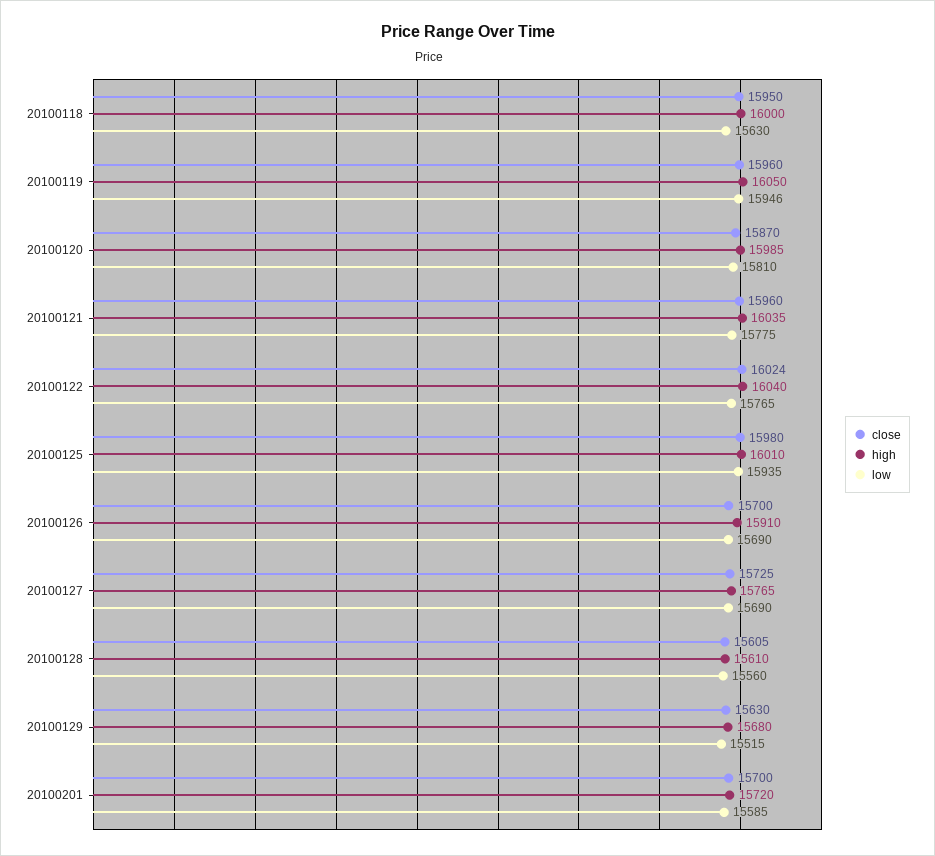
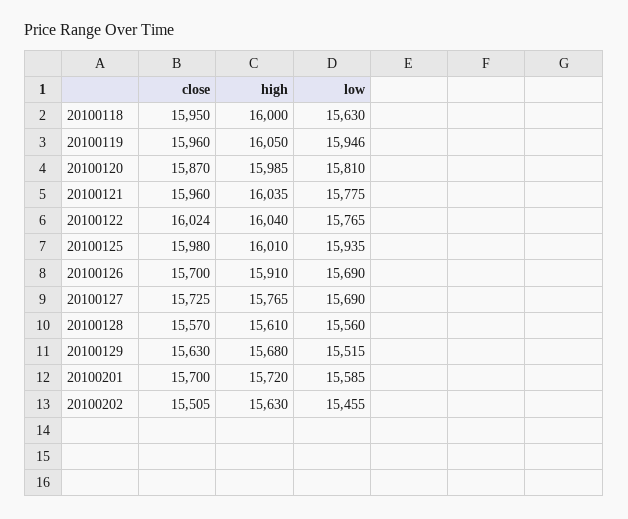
  {
    "close": {
      "20100118": 15950,
      "20100119": 15960,
      "20100120": 15870,
      "20100121": 15960,
      "20100122": 16024,
      "20100125": 15980,
      "20100126": 15700,
      "20100127": 15725,
-     "20100128": 15605,
+     "20100128": 15570,
      "20100129": 15630,
-     "20100201": 15700
+     "20100201": 15700,
+     "20100202": 15505
    },
    "high": {
      "20100118": 16000,
      "20100119": 16050,
      "20100120": 15985,
      "20100121": 16035,
      "20100122": 16040,
      "20100125": 16010,
      "20100126": 15910,
      "20100127": 15765,
      "20100128": 15610,
      "20100129": 15680,
-     "20100201": 15720
+     "20100201": 15720,
+     "20100202": 15630
    },
    "low": {
      "20100118": 15630,
      "20100119": 15946,
      "20100120": 15810,
      "20100121": 15775,
      "20100122": 15765,
      "20100125": 15935,
      "20100126": 15690,
      "20100127": 15690,
      "20100128": 15560,
      "20100129": 15515,
-     "20100201": 15585
+     "20100201": 15585,
+     "20100202": 15455
    }
  }

